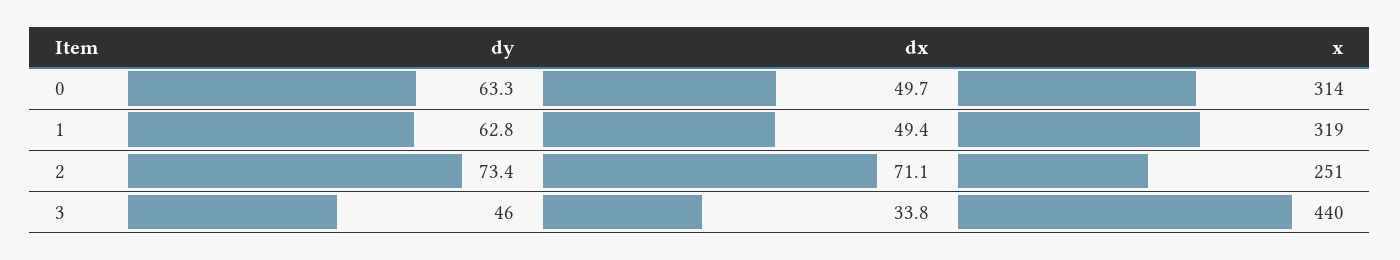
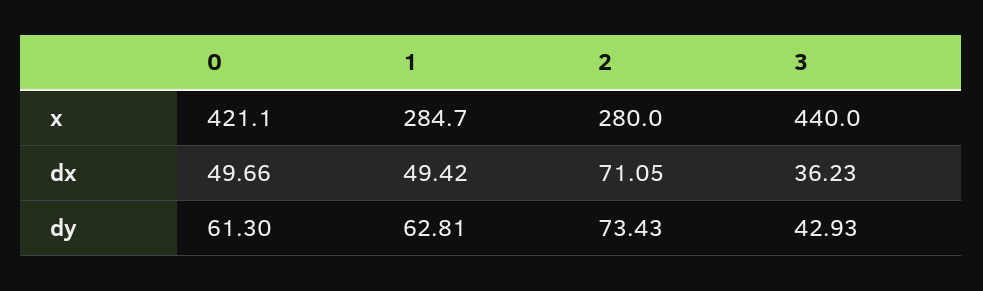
  {
    "dy": {
-     "0": 63.3,
+     "0": 61.3,
      "1": 62.81,
      "2": 73.43,
-     "3": 46
+     "3": 42.93
    },
    "dx": {
      "0": 49.66,
      "1": 49.42,
      "2": 71.05,
-     "3": 33.8
+     "3": 36.23
    },
    "x": {
-     "0": 314,
+     "0": 421.1,
-     "1": 319,
+     "1": 284.7,
-     "2": 251,
+     "2": 280,
      "3": 440
    }
  }

